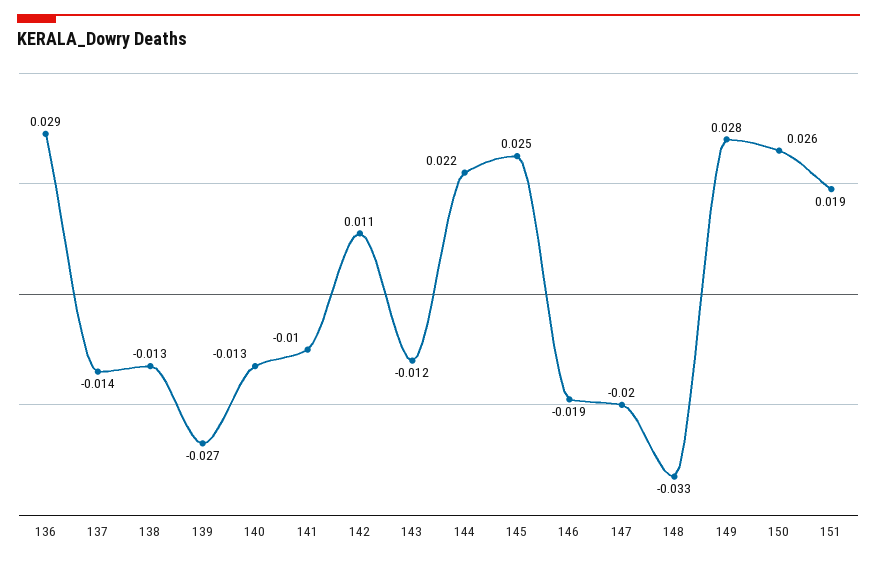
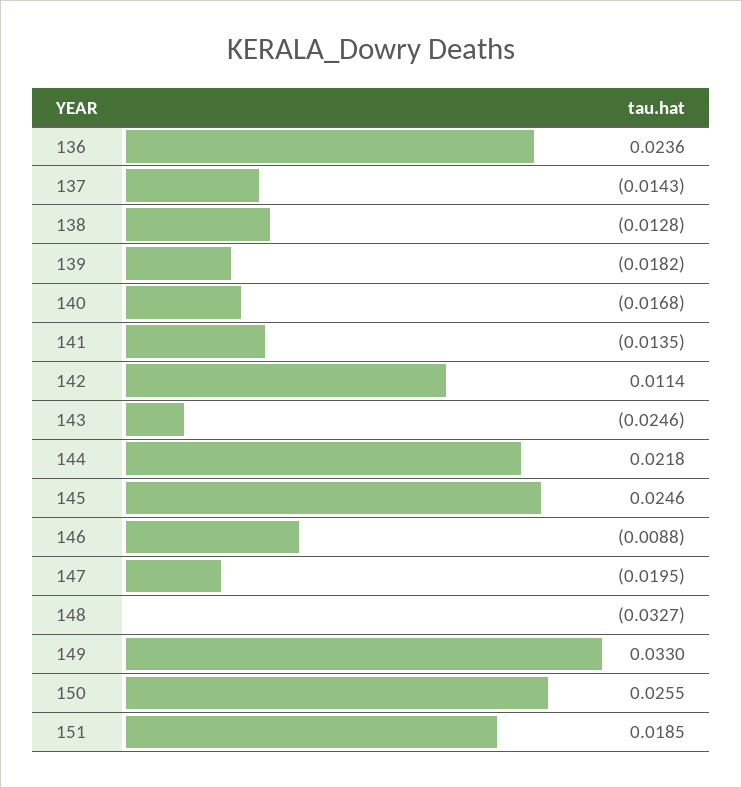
  {
-   "136": 0.029,
+   "136": 0.0236,
    "137": -0.0143,
    "138": -0.0128,
-   "139": -0.027,
+   "139": -0.0182,
-   "140": -0.013,
+   "140": -0.0168,
-   "141": -0.01,
+   "141": -0.0135,
    "142": 0.0114,
-   "143": -0.012,
+   "143": -0.0246,
    "144": 0.0218,
    "145": 0.0246,
-   "146": -0.019,
+   "146": -0.0088,
    "147": -0.0195,
    "148": -0.0327,
-   "149": 0.028,
+   "149": 0.033,
    "150": 0.0255,
    "151": 0.0185
  }

